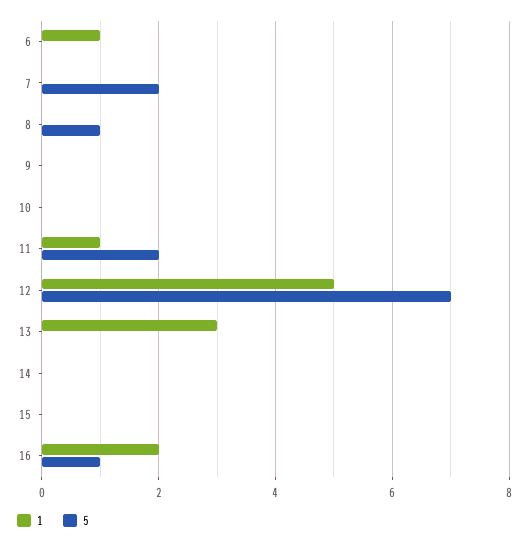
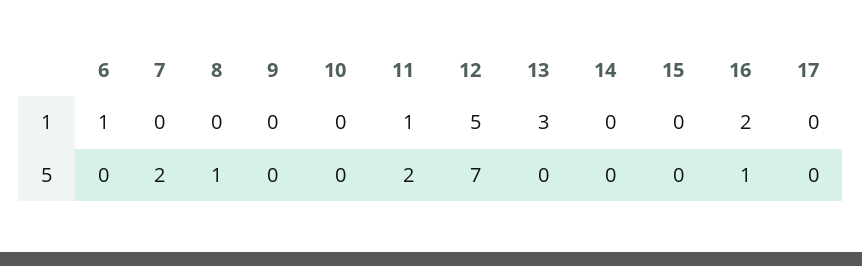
  {
    "1": {
      "6": 1,
      "7": 0,
      "8": 0,
      "9": 0,
      "10": 0,
      "11": 1,
      "12": 5,
      "13": 3,
      "14": 0,
      "15": 0,
-     "16": 2
+     "16": 2,
+     "17": 0
    },
    "5": {
      "6": 0,
      "7": 2,
      "8": 1,
      "9": 0,
      "10": 0,
      "11": 2,
      "12": 7,
      "13": 0,
      "14": 0,
      "15": 0,
-     "16": 1
+     "16": 1,
+     "17": 0
    }
  }

